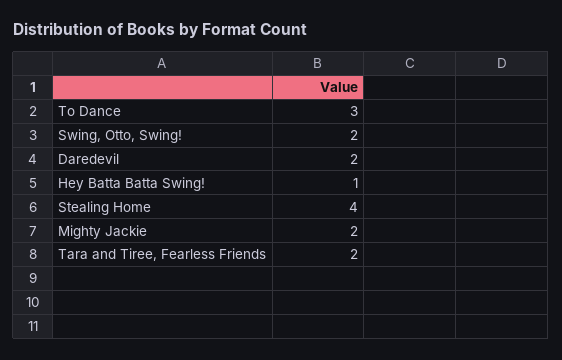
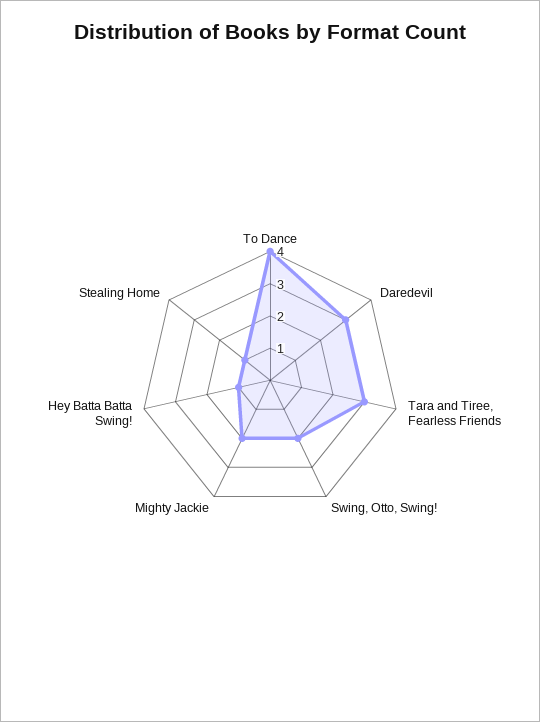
  {
-   "To Dance": 3,
+   "To Dance": 4,
    "Swing, Otto, Swing!": 2,
-   "Daredevil": 2,
+   "Daredevil": 3,
    "Hey Batta Batta Swing!": 1,
-   "Stealing Home": 4,
+   "Stealing Home": 1,
    "Mighty Jackie": 2,
-   "Tara and Tiree, Fearless Friends": 2
+   "Tara and Tiree, Fearless Friends": 3
  }

